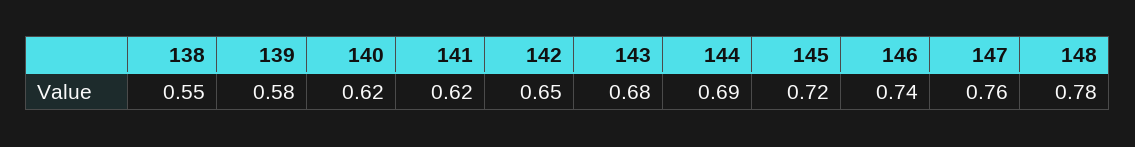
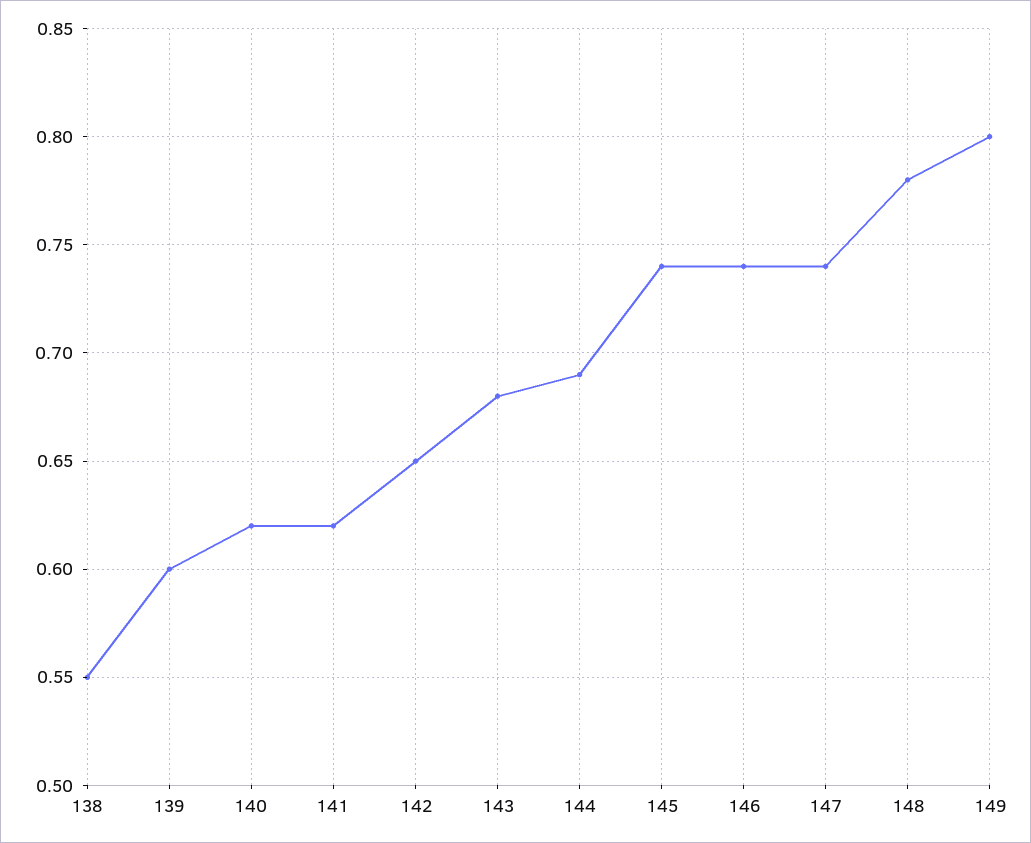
  {
    "138": 0.55,
-   "139": 0.58,
+   "139": 0.6,
    "140": 0.62,
    "141": 0.62,
    "142": 0.65,
    "143": 0.68,
    "144": 0.69,
-   "145": 0.72,
+   "145": 0.74,
    "146": 0.74,
-   "147": 0.76,
+   "147": 0.74,
-   "148": 0.78
+   "148": 0.78,
+   "149": 0.8
  }

